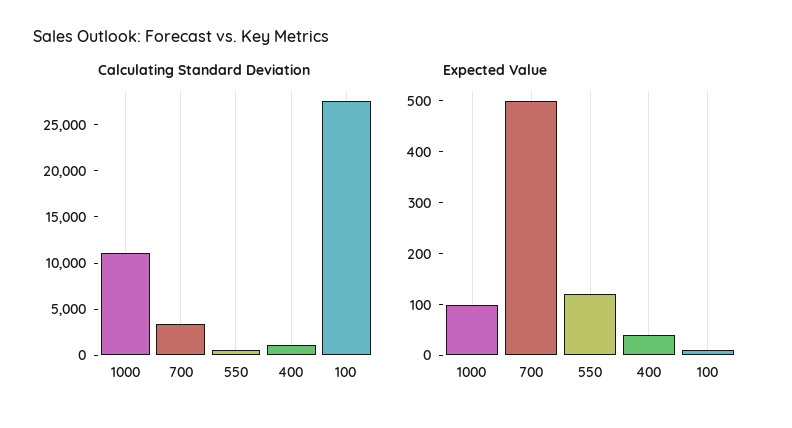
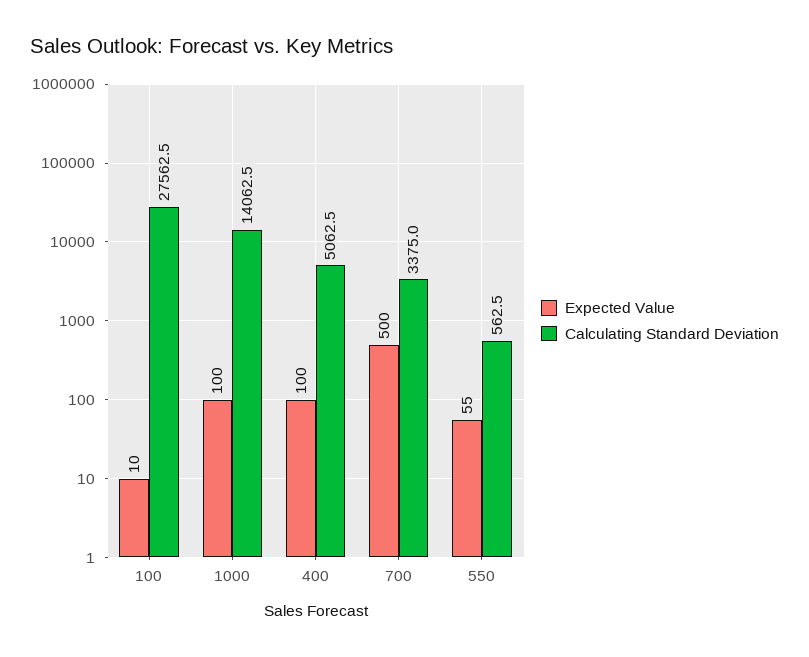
  {
    "Calculating Standard Deviation": {
-     "1000": 11000,
+     "1000": 14062.5,
      "700": 3375,
      "550": 562.5,
-     "400": 1000,
+     "400": 5062.5,
      "100": 27562.5
    },
    "Expected Value": {
      "1000": 100,
      "700": 500,
-     "550": 120,
+     "550": 55,
-     "400": 40,
+     "400": 100,
      "100": 10
    }
  }

